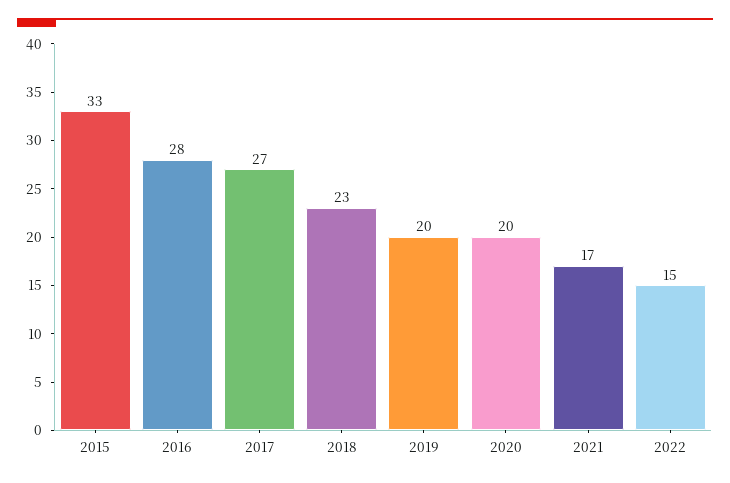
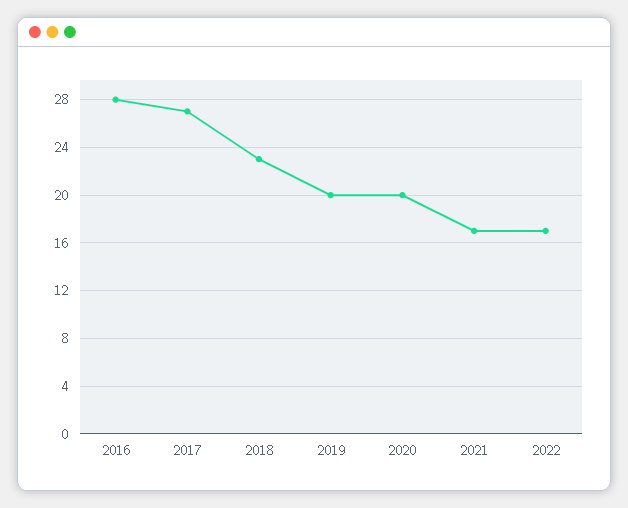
  {
-   "2015": 33,
    "2016": 28,
    "2017": 27,
    "2018": 23,
    "2019": 20,
    "2020": 20,
    "2021": 17,
-   "2022": 15
+   "2022": 17
  }

